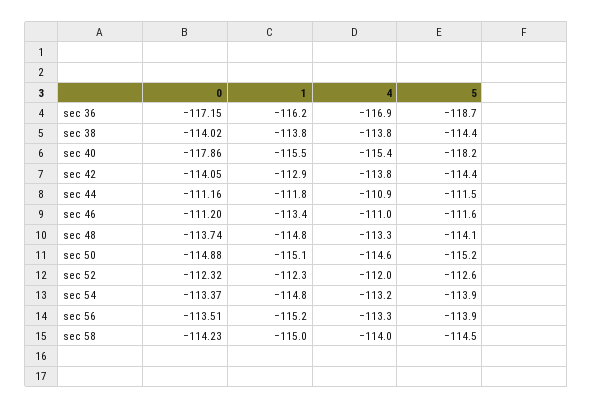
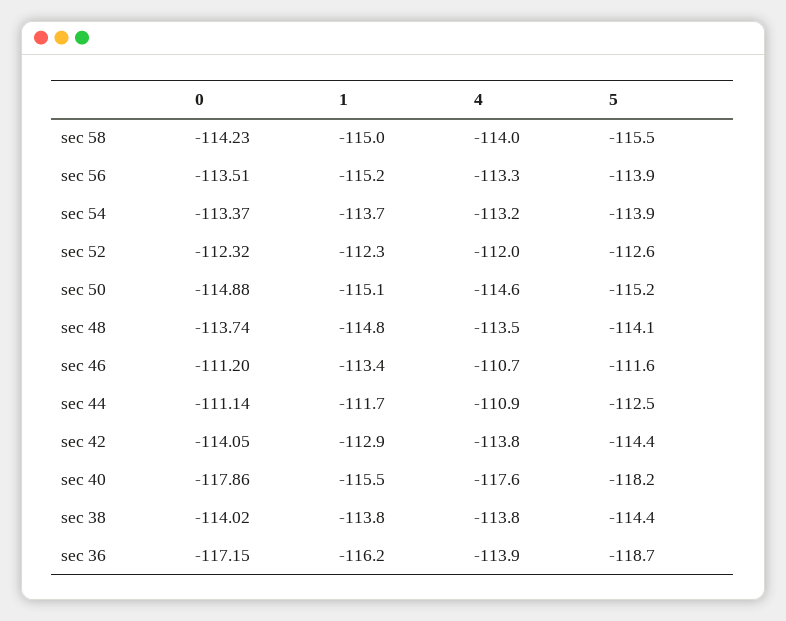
  {
    "0": {
      "sec 36": -117.15,
      "sec 38": -114.02,
      "sec 40": -117.86,
      "sec 42": -114.05,
-     "sec 44": -111.16,
+     "sec 44": -111.14,
      "sec 46": -111.2,
      "sec 48": -113.74,
      "sec 50": -114.88,
      "sec 52": -112.32,
      "sec 54": -113.37,
      "sec 56": -113.51,
      "sec 58": -114.23
    },
    "1": {
      "sec 36": -116.2,
      "sec 38": -113.8,
      "sec 40": -115.5,
      "sec 42": -112.9,
-     "sec 44": -111.8,
+     "sec 44": -111.7,
      "sec 46": -113.4,
      "sec 48": -114.8,
      "sec 50": -115.1,
      "sec 52": -112.3,
-     "sec 54": -114.8,
+     "sec 54": -113.7,
      "sec 56": -115.2,
      "sec 58": -115
    },
    "4": {
-     "sec 36": -116.9,
+     "sec 36": -113.9,
      "sec 38": -113.8,
-     "sec 40": -115.4,
+     "sec 40": -117.6,
      "sec 42": -113.8,
      "sec 44": -110.9,
-     "sec 46": -111,
+     "sec 46": -110.7,
-     "sec 48": -113.3,
+     "sec 48": -113.5,
      "sec 50": -114.6,
      "sec 52": -112,
      "sec 54": -113.2,
      "sec 56": -113.3,
      "sec 58": -114
    },
    "5": {
      "sec 36": -118.7,
      "sec 38": -114.4,
      "sec 40": -118.2,
      "sec 42": -114.4,
-     "sec 44": -111.5,
+     "sec 44": -112.5,
      "sec 46": -111.6,
      "sec 48": -114.1,
      "sec 50": -115.2,
      "sec 52": -112.6,
      "sec 54": -113.9,
      "sec 56": -113.9,
-     "sec 58": -114.5
+     "sec 58": -115.5
    }
  }

